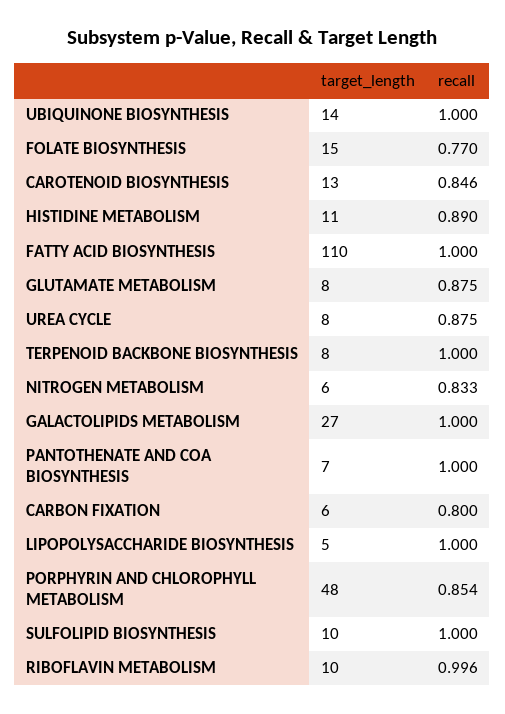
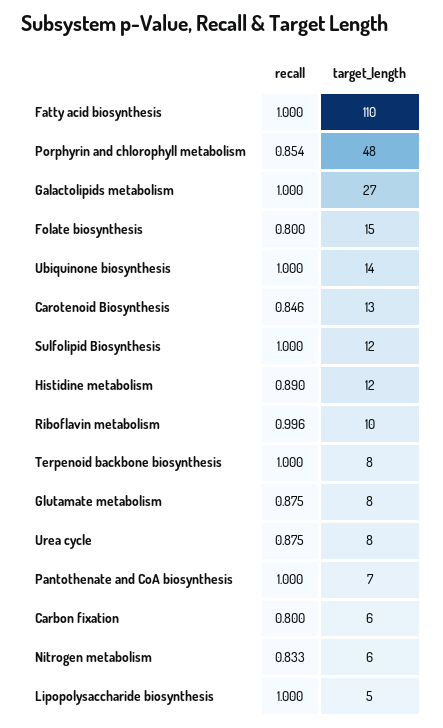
  {
    "target_length": {
      "UBIQUINONE BIOSYNTHESIS": 14,
      "FOLATE BIOSYNTHESIS": 15,
      "CAROTENOID BIOSYNTHESIS": 13,
-     "HISTIDINE METABOLISM": 11,
+     "HISTIDINE METABOLISM": 12,
      "FATTY ACID BIOSYNTHESIS": 110,
      "GLUTAMATE METABOLISM": 8,
      "UREA CYCLE": 8,
      "TERPENOID BACKBONE BIOSYNTHESIS": 8,
      "NITROGEN METABOLISM": 6,
      "GALACTOLIPIDS METABOLISM": 27,
      "PANTOTHENATE AND COA BIOSYNTHESIS": 7,
      "CARBON FIXATION": 6,
      "LIPOPOLYSACCHARIDE BIOSYNTHESIS": 5,
      "PORPHYRIN AND CHLOROPHYLL METABOLISM": 48,
-     "SULFOLIPID BIOSYNTHESIS": 10,
+     "SULFOLIPID BIOSYNTHESIS": 12,
      "RIBOFLAVIN METABOLISM": 10
    },
    "recall": {
      "UBIQUINONE BIOSYNTHESIS": 1,
-     "FOLATE BIOSYNTHESIS": 0.77,
+     "FOLATE BIOSYNTHESIS": 0.8,
      "CAROTENOID BIOSYNTHESIS": 0.846,
      "HISTIDINE METABOLISM": 0.89,
      "FATTY ACID BIOSYNTHESIS": 1,
      "GLUTAMATE METABOLISM": 0.875,
      "UREA CYCLE": 0.875,
      "TERPENOID BACKBONE BIOSYNTHESIS": 1,
      "NITROGEN METABOLISM": 0.833,
      "GALACTOLIPIDS METABOLISM": 1,
      "PANTOTHENATE AND COA BIOSYNTHESIS": 1,
      "CARBON FIXATION": 0.8,
      "LIPOPOLYSACCHARIDE BIOSYNTHESIS": 1,
      "PORPHYRIN AND CHLOROPHYLL METABOLISM": 0.854,
      "SULFOLIPID BIOSYNTHESIS": 1,
      "RIBOFLAVIN METABOLISM": 0.996
    }
  }

